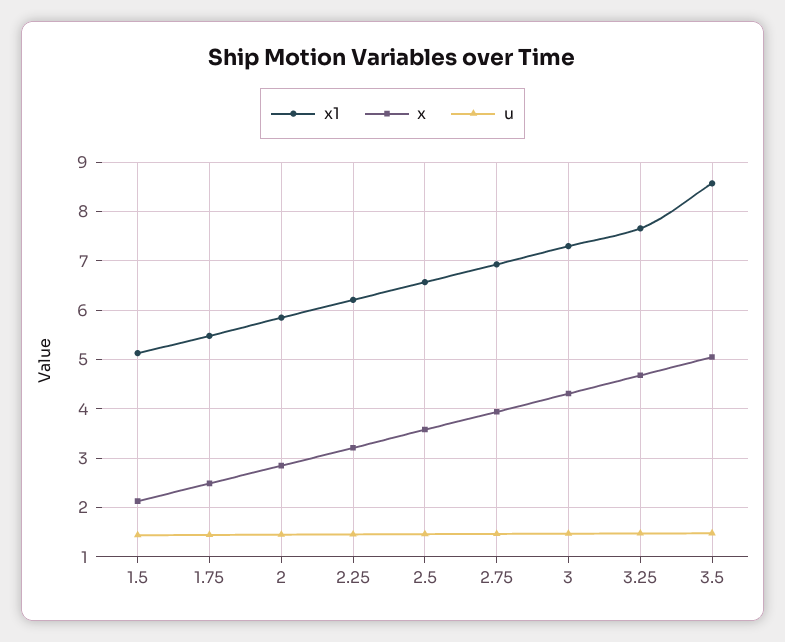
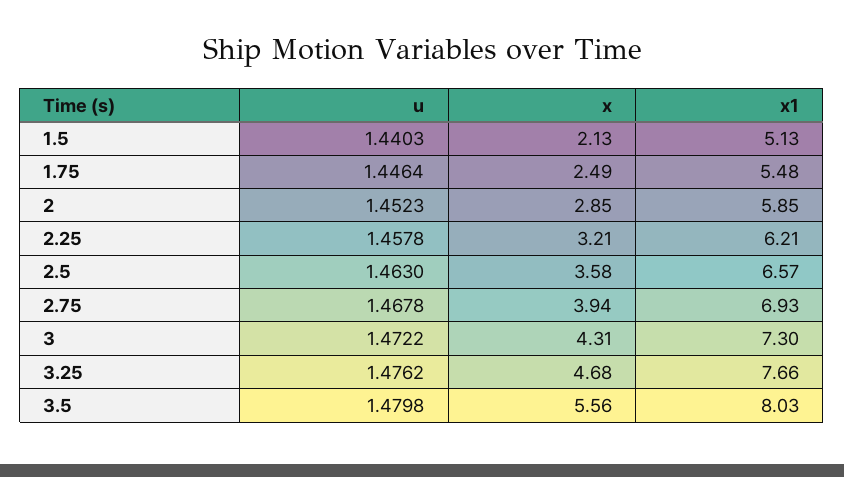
  {
    "x1": {
      "1.5": 5.13,
      "1.75": 5.48,
      "2": 5.85,
      "2.25": 6.21,
      "2.5": 6.57,
      "2.75": 6.93,
      "3": 7.3,
      "3.25": 7.66,
-     "3.5": 8.6
+     "3.5": 8.03
    },
    "x": {
      "1.5": 2.13,
      "1.75": 2.49,
      "2": 2.85,
      "2.25": 3.21,
      "2.5": 3.58,
      "2.75": 3.94,
      "3": 4.31,
      "3.25": 4.68,
-     "3.5": 5
+     "3.5": 5.56
    },
    "u": {
      "1.5": 1.4403,
      "1.75": 1.4464,
      "2": 1.4523,
      "2.25": 1.4578,
      "2.5": 1.463,
      "2.75": 1.4678,
      "3": 1.4722,
      "3.25": 1.4762,
      "3.5": 1.4798
    }
  }

